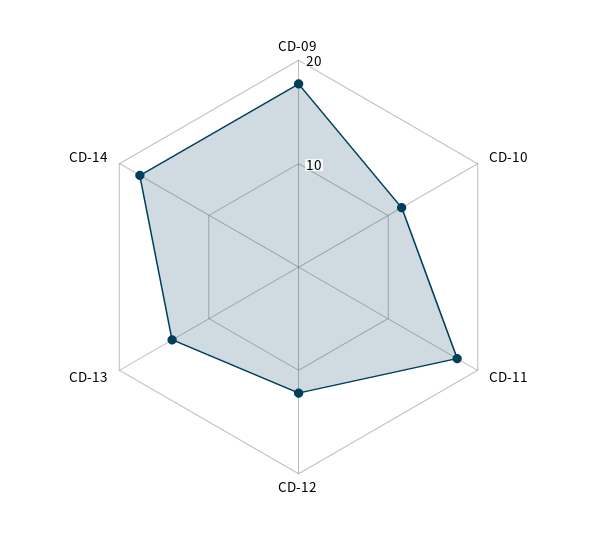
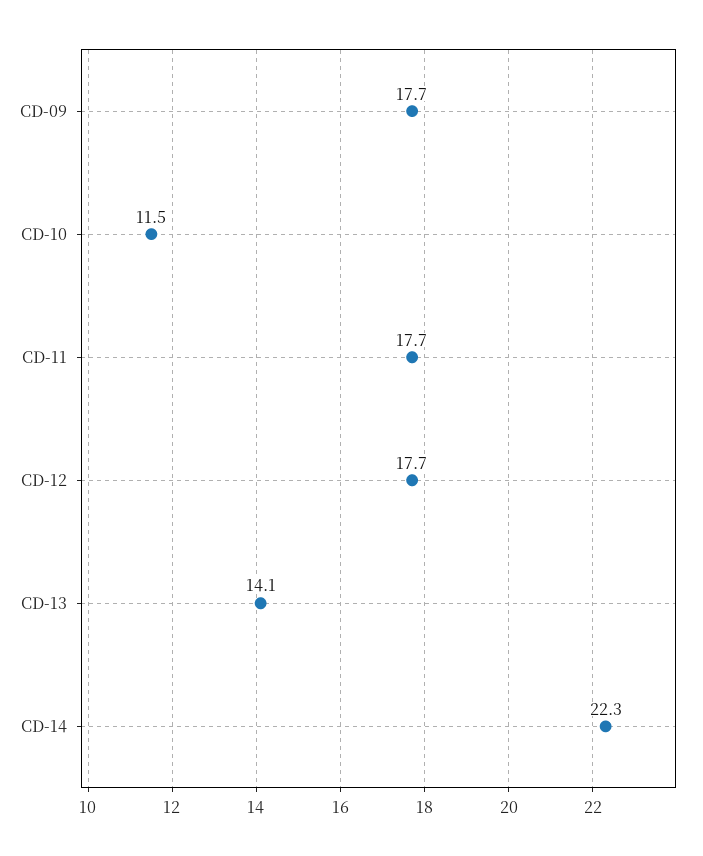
  {
    "CD-09": 17.7,
    "CD-10": 11.5,
    "CD-11": 17.7,
-   "CD-12": 12,
+   "CD-12": 17.7,
    "CD-13": 14.1,
-   "CD-14": 18
+   "CD-14": 22.3
  }

